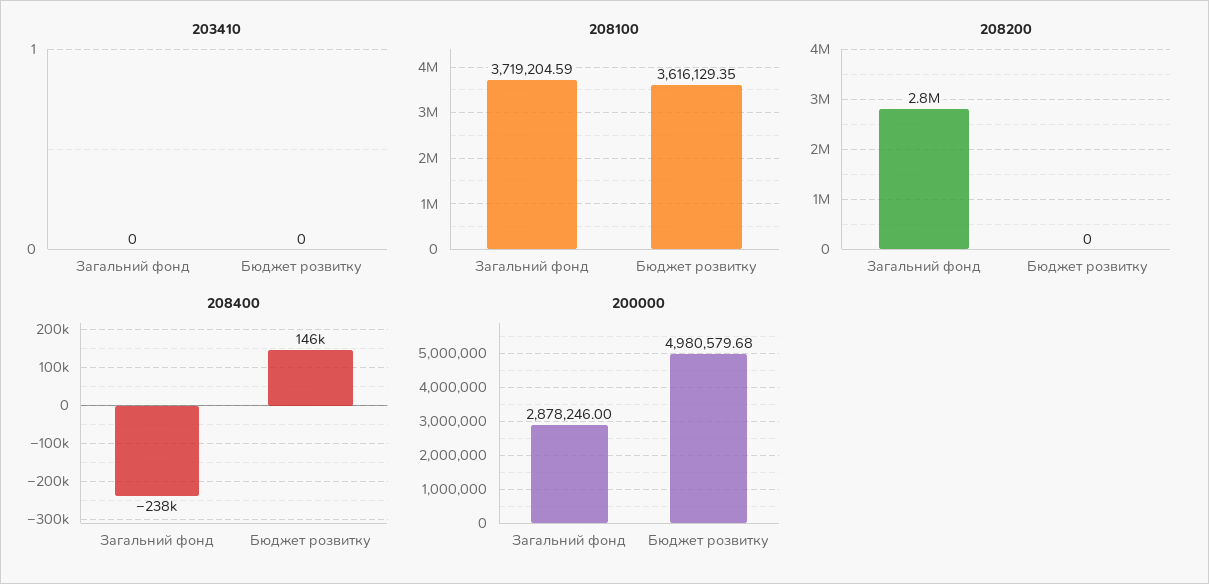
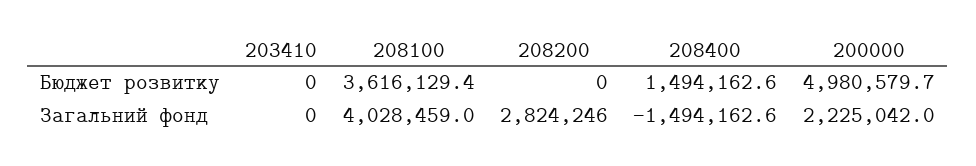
  {
    "203410": {
      "Загальний фонд": 0,
      "Бюджет розвитку": 0
    },
    "208100": {
-     "Загальний фонд": 3719204.59,
+     "Загальний фонд": 4028459,
      "Бюджет розвитку": 3616129.35
    },
    "208200": {
      "Загальний фонд": 2824246,
      "Бюджет розвитку": 0
    },
    "208400": {
-     "Загальний фонд": -238000,
+     "Загальний фонд": -1494162.6,
-     "Бюджет розвитку": 146000
+     "Бюджет розвитку": 1494162.6
    },
    "200000": {
-     "Загальний фонд": 2878246,
+     "Загальний фонд": 2225042,
      "Бюджет розвитку": 4980579.68
    }
  }

